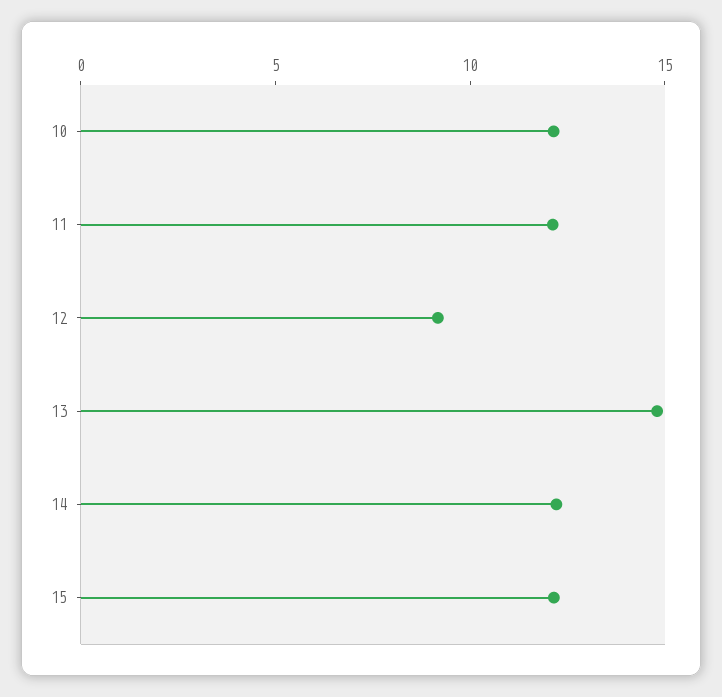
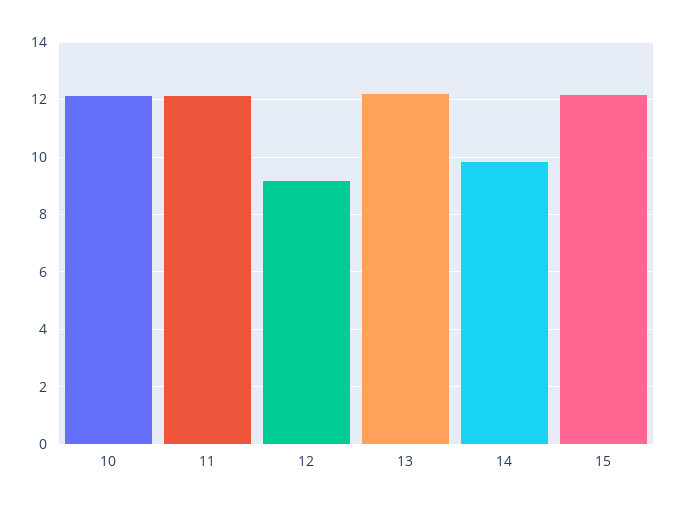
  {
    "10": 12.25,
    "11": 12,
    "12": 9.25,
-   "13": 15,
+   "13": 12.25,
-   "14": 12,
+   "14": 9.75,
    "15": 12.25
  }

